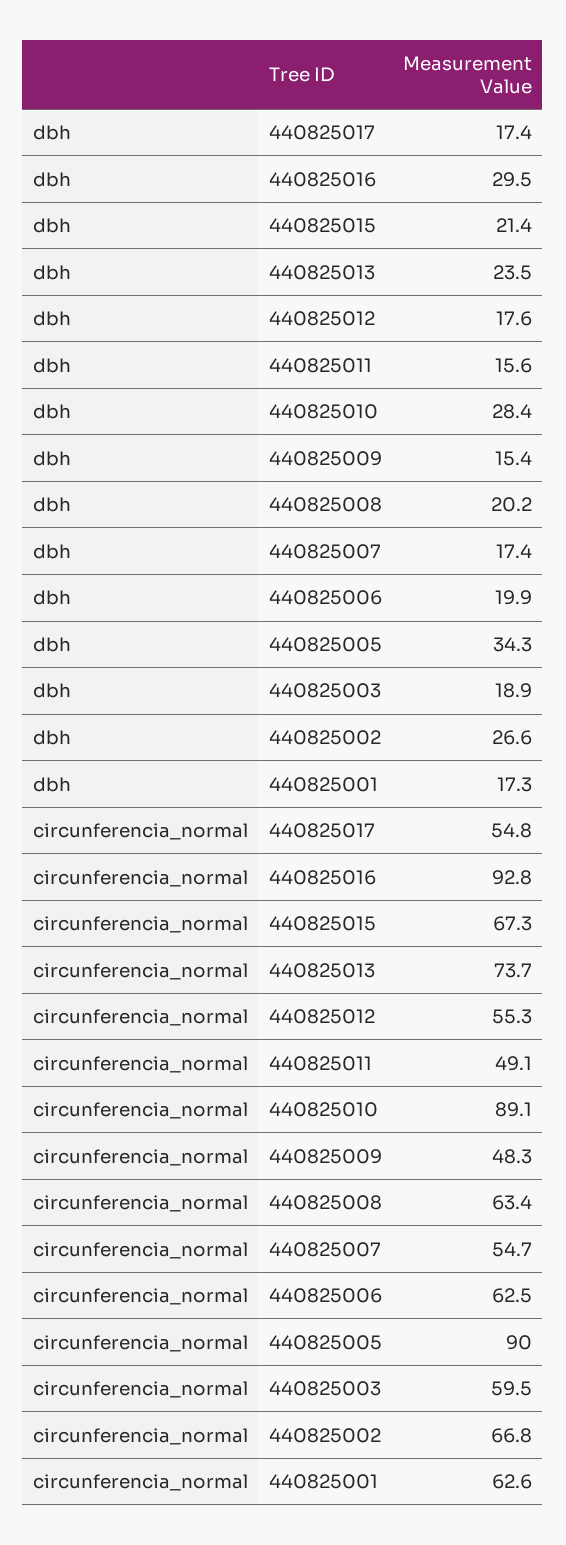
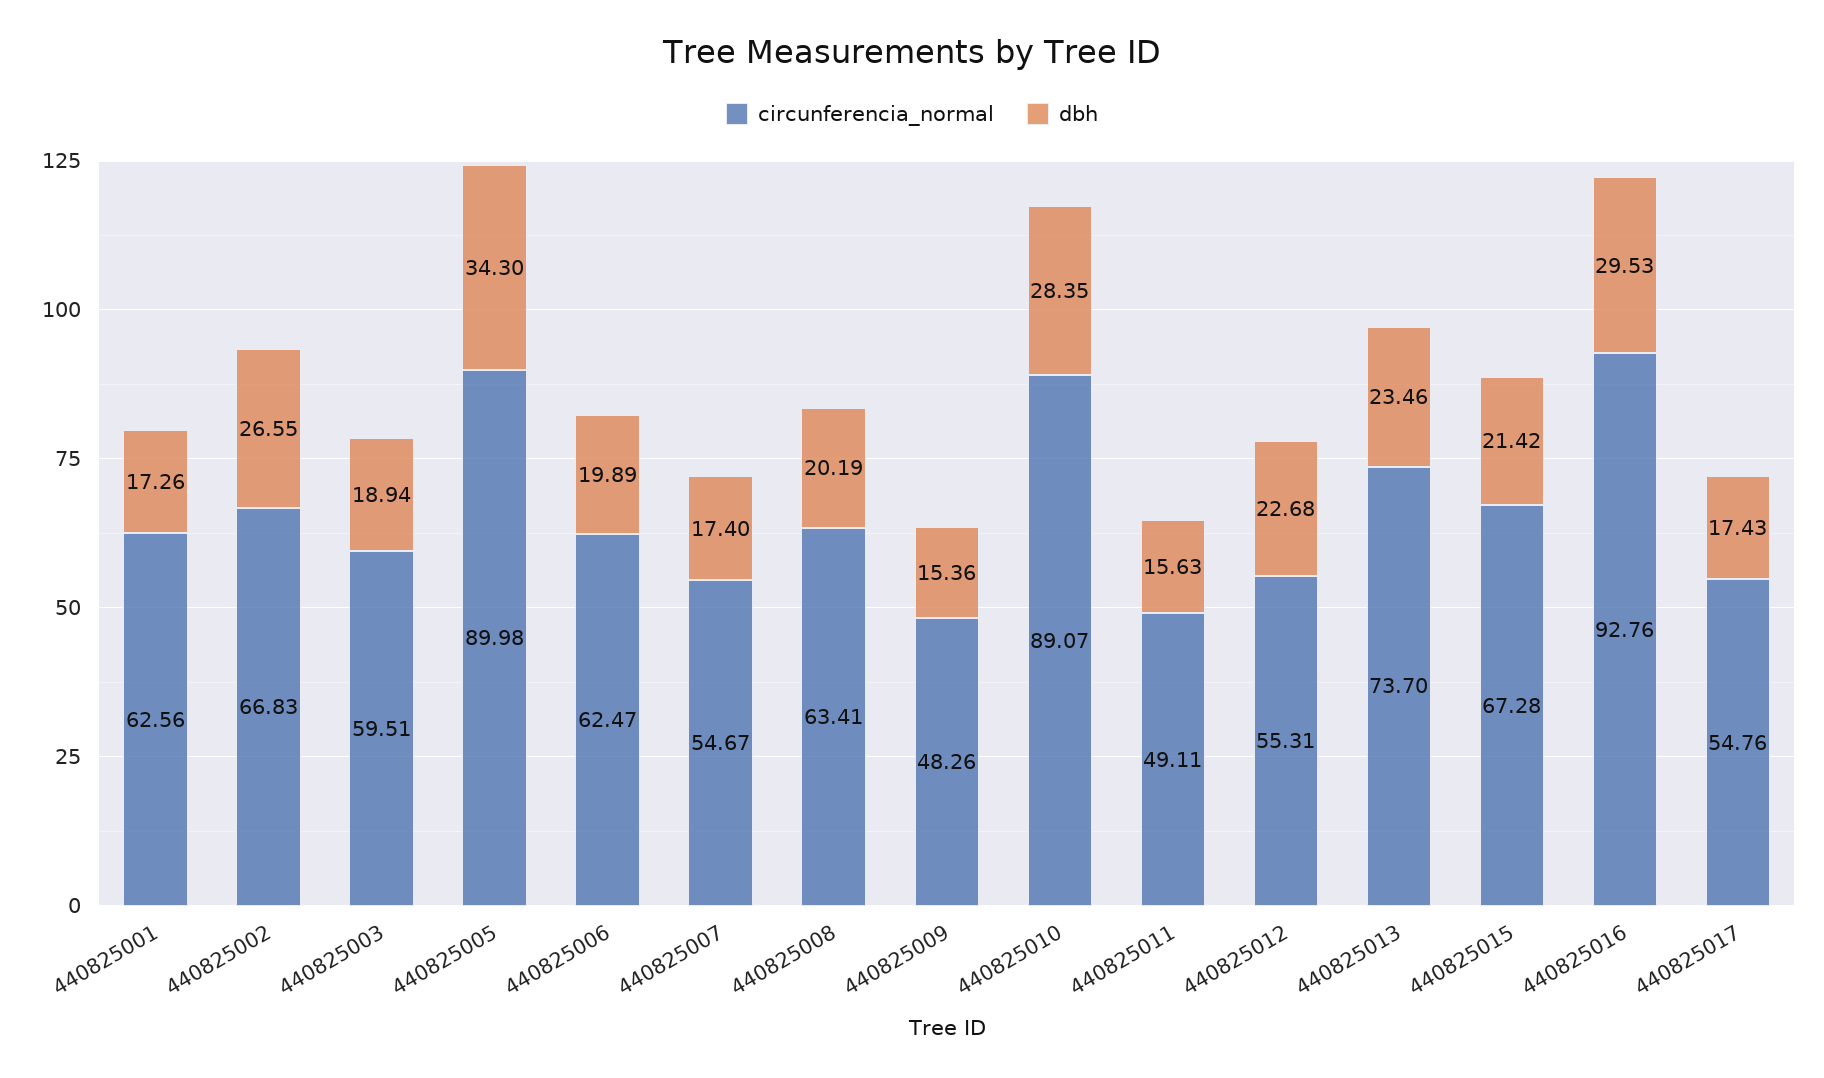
  {
    "dbh": {
      "440825017": 17.43,
      "440825016": 29.53,
      "440825015": 21.42,
      "440825013": 23.46,
-     "440825012": 17.6,
+     "440825012": 22.68,
      "440825011": 15.63,
      "440825010": 28.35,
      "440825009": 15.36,
      "440825008": 20.19,
      "440825007": 17.4,
      "440825006": 19.89,
      "440825005": 34.3,
      "440825003": 18.94,
      "440825002": 26.55,
      "440825001": 17.26
    },
    "circunferencia_normal": {
      "440825017": 54.76,
      "440825016": 92.76,
      "440825015": 67.28,
      "440825013": 73.7,
      "440825012": 55.31,
      "440825011": 49.11,
      "440825010": 89.07,
      "440825009": 48.26,
      "440825008": 63.41,
      "440825007": 54.67,
      "440825006": 62.47,
      "440825005": 89.98,
      "440825003": 59.51,
      "440825002": 66.83,
      "440825001": 62.56
    }
  }

